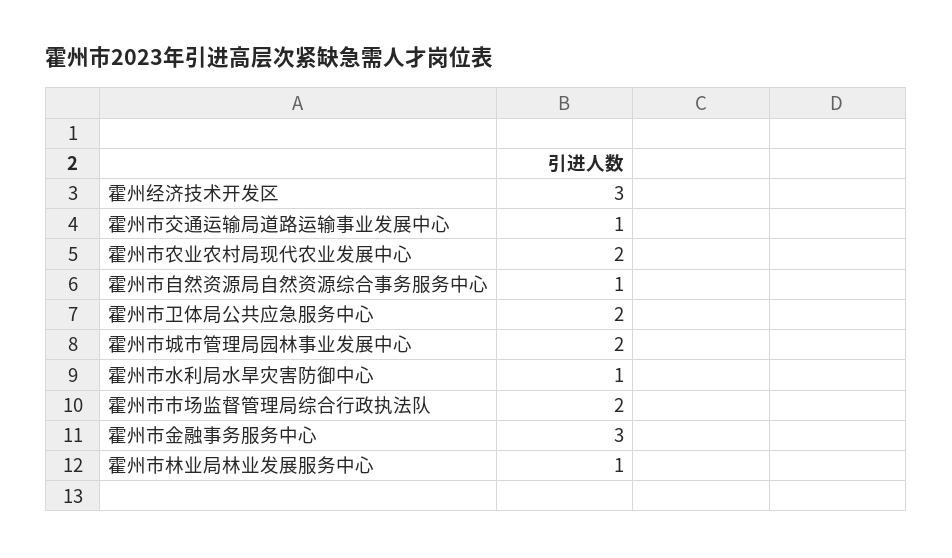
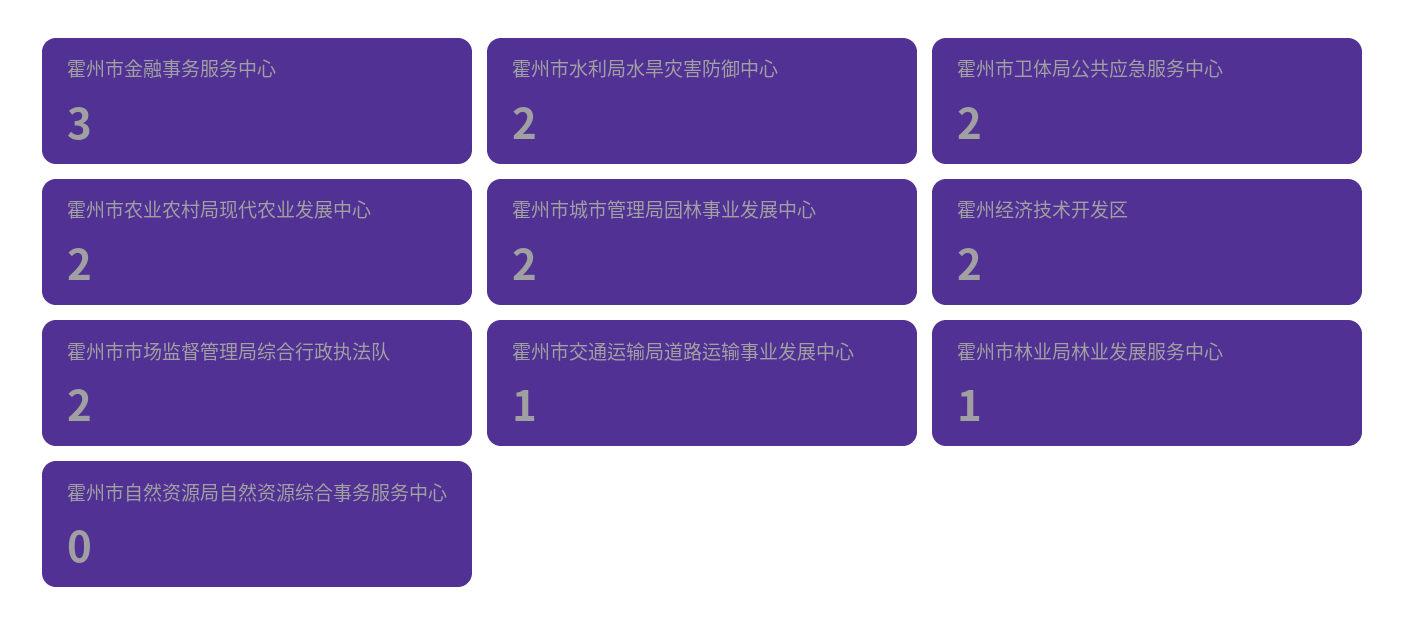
  {
-   "霍州经济技术开发区": 3,
+   "霍州经济技术开发区": 2,
    "霍州市交通运输局道路运输事业发展中心": 1,
    "霍州市农业农村局现代农业发展中心": 2,
-   "霍州市自然资源局自然资源综合事务服务中心": 1,
+   "霍州市自然资源局自然资源综合事务服务中心": 0,
    "霍州市卫体局公共应急服务中心": 2,
    "霍州市城市管理局园林事业发展中心": 2,
-   "霍州市水利局水旱灾害防御中心": 1,
+   "霍州市水利局水旱灾害防御中心": 2,
    "霍州市市场监督管理局综合行政执法队": 2,
    "霍州市金融事务服务中心": 3,
    "霍州市林业局林业发展服务中心": 1
  }

